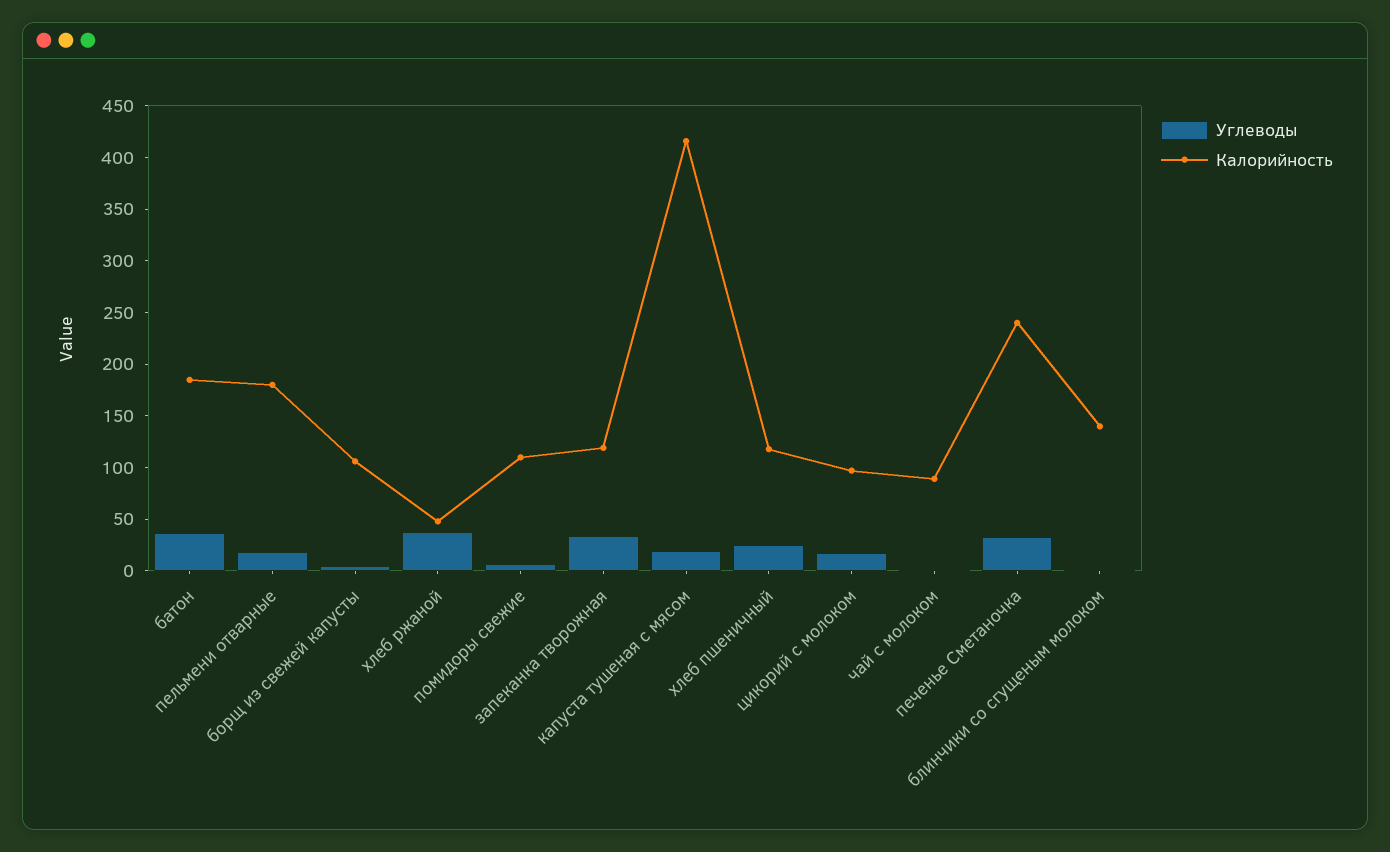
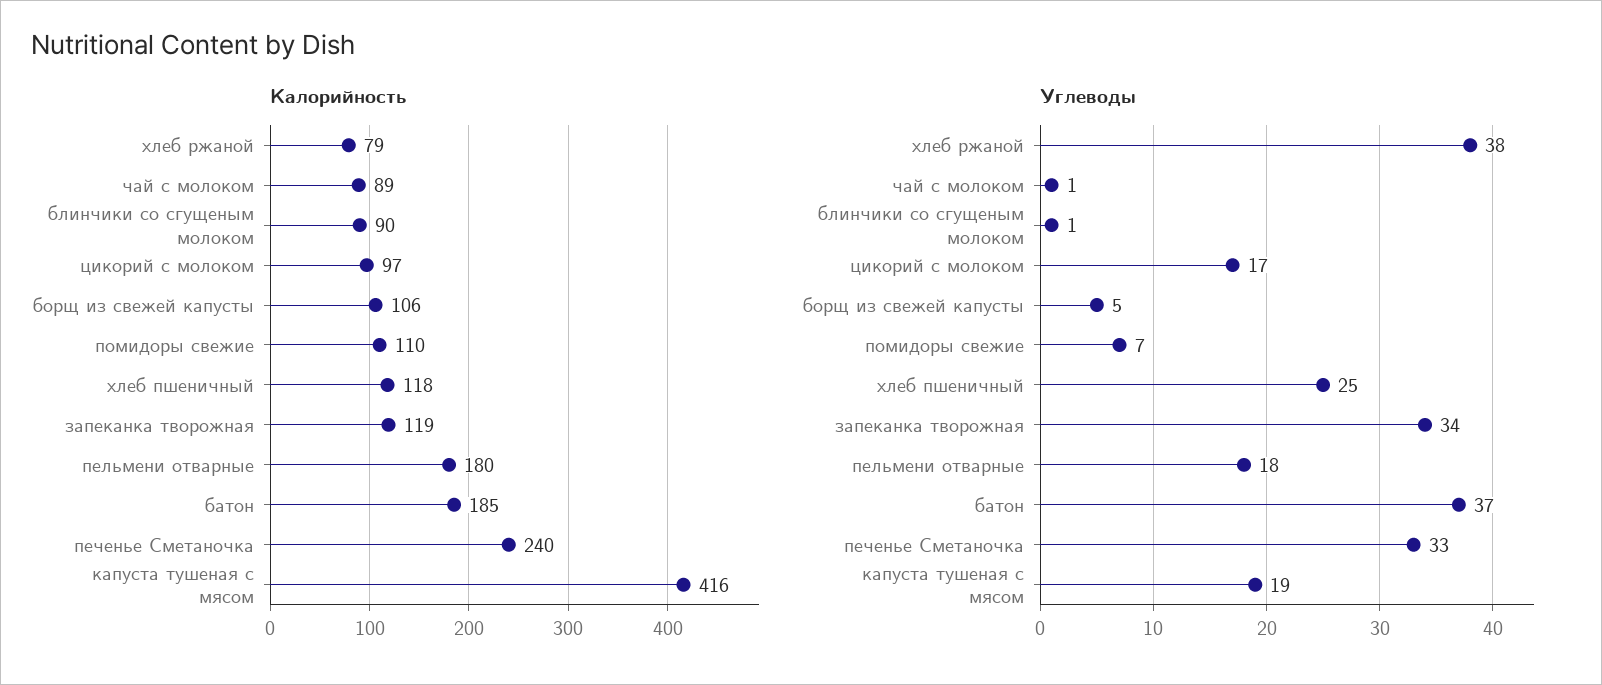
  {
    "Углеводы": {
      "батон": 37,
      "пельмени отварные": 18,
      "борщ из свежей капусты": 5,
      "хлеб ржаной": 38,
      "помидоры свежие": 7,
      "запеканка творожная": 34,
      "капуста тушеная с мясом": 19,
      "хлеб пшеничный": 25,
      "цикорий с молоком": 17,
      "чай с молоком": 1,
      "печенье Сметаночка": 33,
      "блинчики со сгущеным молоком": 1
    },
    "Калорийность": {
      "батон": 185,
      "пельмени отварные": 180,
      "борщ из свежей капусты": 106,
-     "хлеб ржаной": 50,
+     "хлеб ржаной": 79,
      "помидоры свежие": 110,
      "запеканка творожная": 119,
      "капуста тушеная с мясом": 416,
      "хлеб пшеничный": 118,
      "цикорий с молоком": 97,
      "чай с молоком": 89,
      "печенье Сметаночка": 240,
-     "блинчики со сгущеным молоком": 140
+     "блинчики со сгущеным молоком": 90
    }
  }

